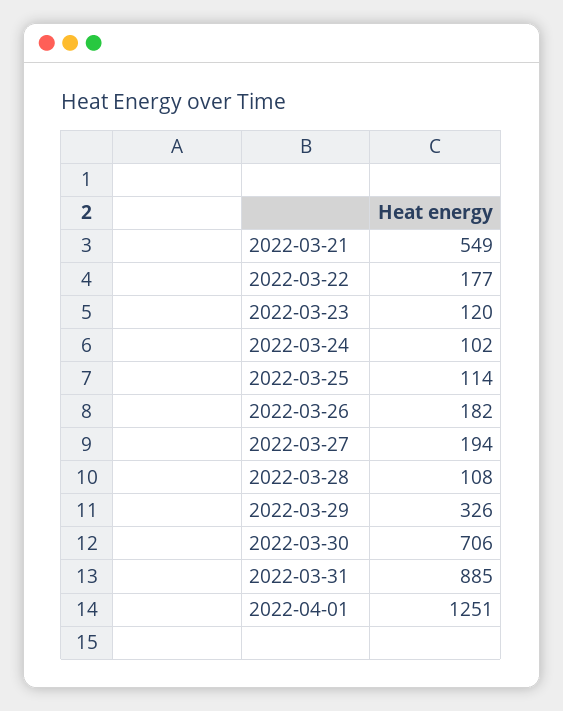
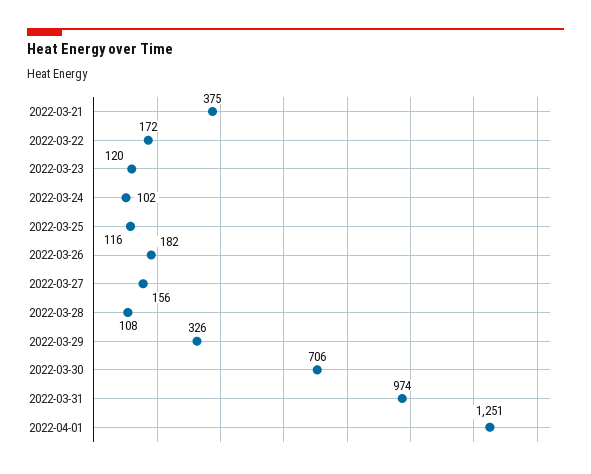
  {
-   "2022-03-21": 549,
+   "2022-03-21": 375,
-   "2022-03-22": 177,
+   "2022-03-22": 172,
    "2022-03-23": 120,
    "2022-03-24": 102,
-   "2022-03-25": 114,
+   "2022-03-25": 116,
    "2022-03-26": 182,
-   "2022-03-27": 194,
+   "2022-03-27": 156,
    "2022-03-28": 108,
    "2022-03-29": 326,
    "2022-03-30": 706,
-   "2022-03-31": 885,
+   "2022-03-31": 974,
    "2022-04-01": 1251
  }

